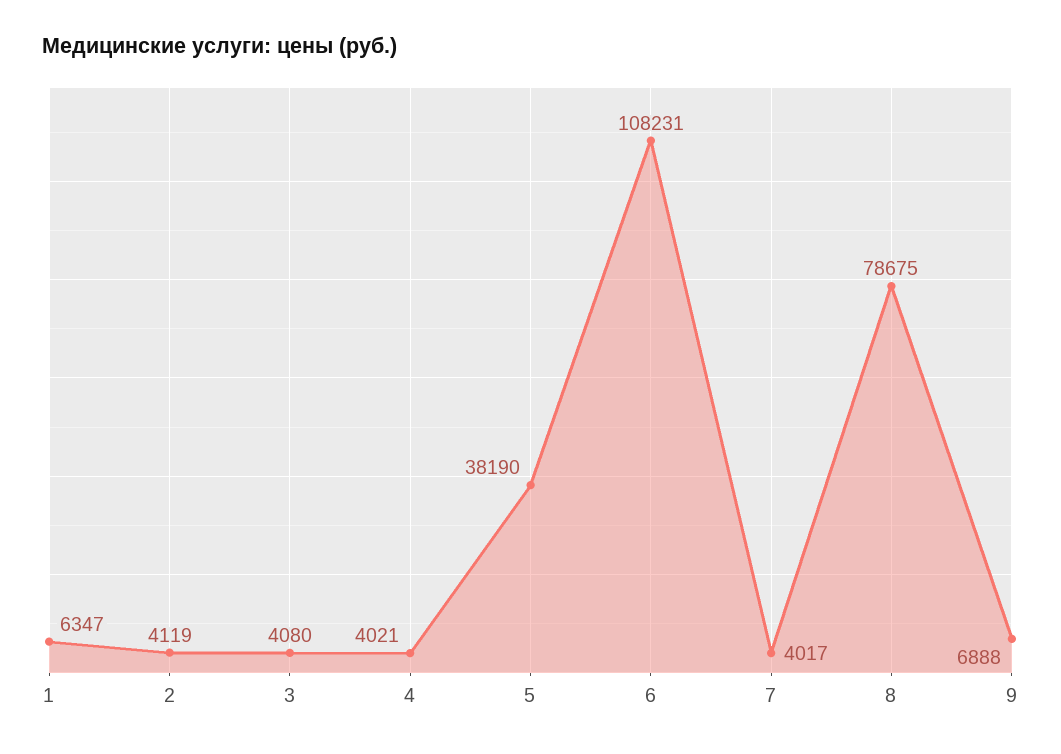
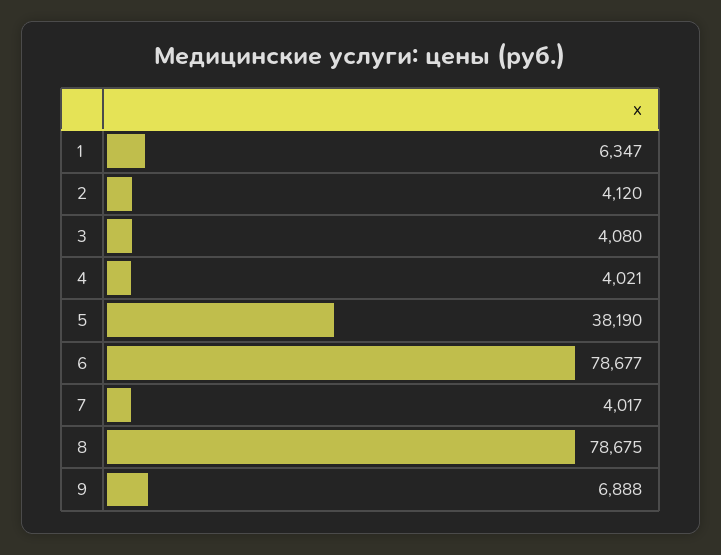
  {
    "1": 6347,
-   "2": 4119,
+   "2": 4120,
    "3": 4080,
    "4": 4021,
    "5": 38190,
-   "6": 108231,
+   "6": 78677,
    "7": 4017,
    "8": 78675,
    "9": 6888
  }

